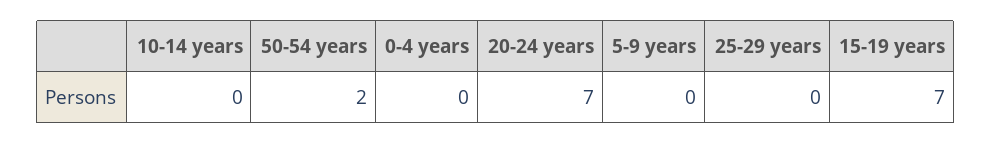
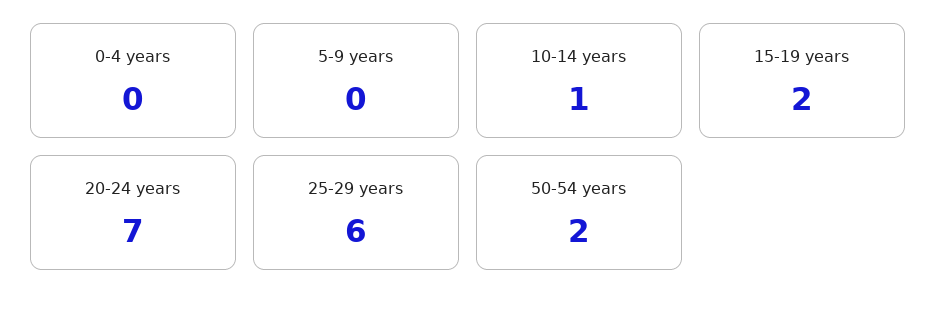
  {
-   "10-14 years": 0,
+   "10-14 years": 1,
    "50-54 years": 2,
    "0-4 years": 0,
    "20-24 years": 7,
    "5-9 years": 0,
-   "25-29 years": 0,
+   "25-29 years": 6,
-   "15-19 years": 7
+   "15-19 years": 2
  }

